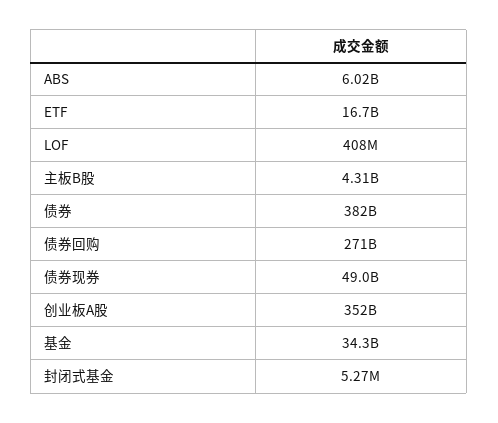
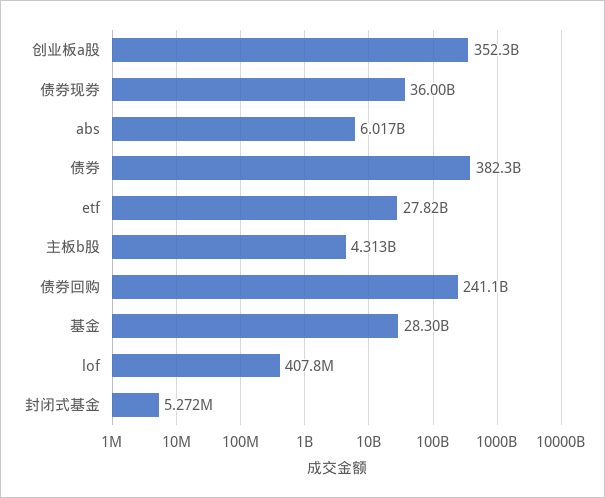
  {
    "ABS": 6017000000,
-   "ETF": 16700000000,
+   "ETF": 27820000000,
    "LOF": 407800000,
    "主板B股": 4313000000,
    "债券": 382300000000,
-   "债券回购": 271000000000,
+   "债券回购": 241100000000,
-   "债券现券": 49000000000,
+   "债券现券": 36000000000,
    "创业板A股": 352300000000,
-   "基金": 34300000000,
+   "基金": 28300000000,
    "封闭式基金": 5272000
  }

